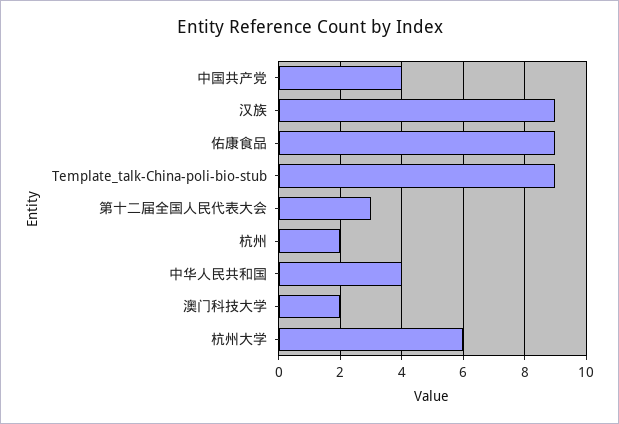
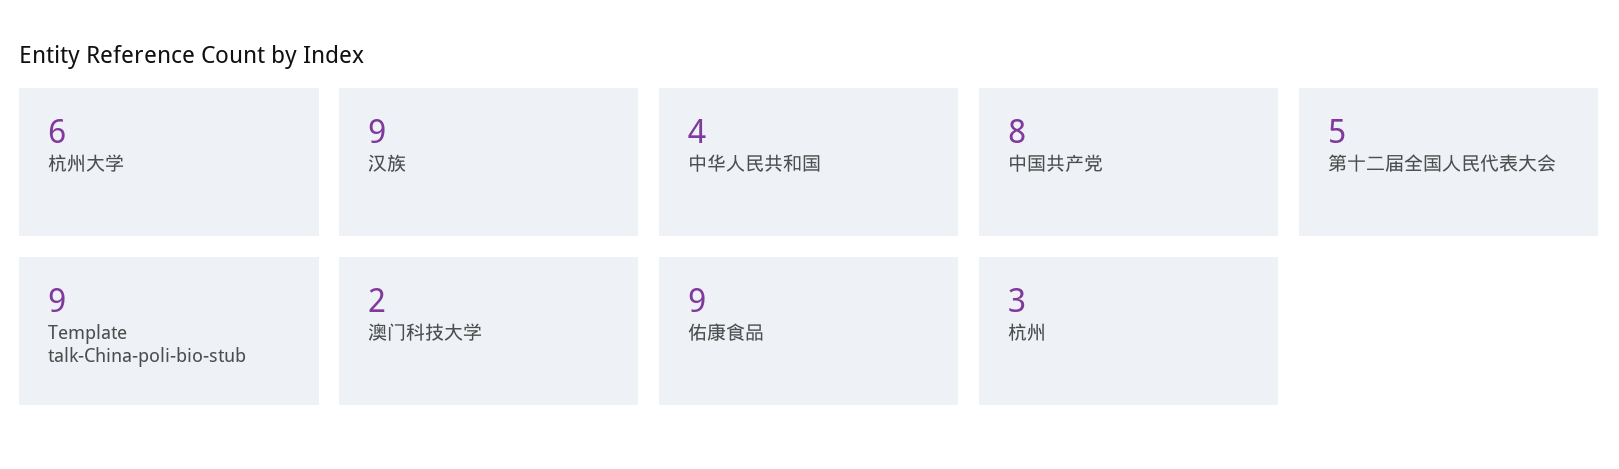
  {
-   "中国共产党": 4,
+   "中国共产党": 8,
    "汉族": 9,
    "佑康食品": 9,
    "Template_talk-China-poli-bio-stub": 9,
-   "第十二届全国人民代表大会": 3,
+   "第十二届全国人民代表大会": 5,
-   "杭州": 2,
+   "杭州": 3,
    "中华人民共和国": 4,
    "澳门科技大学": 2,
    "杭州大学": 6
  }

